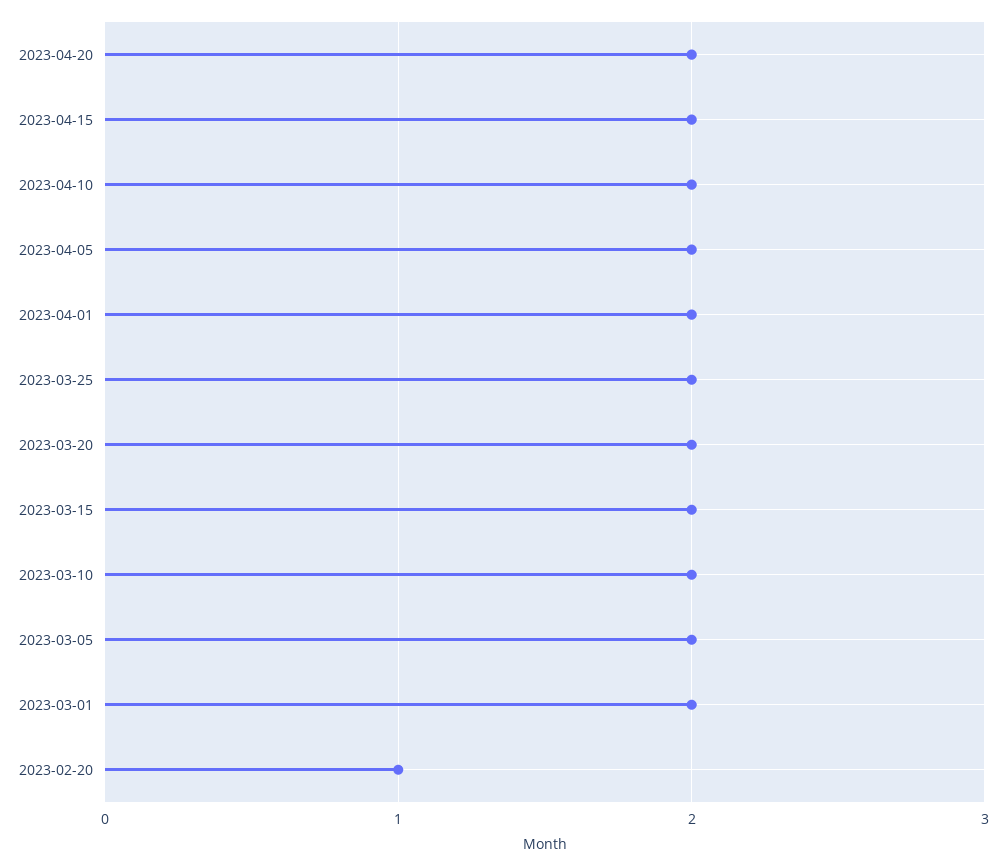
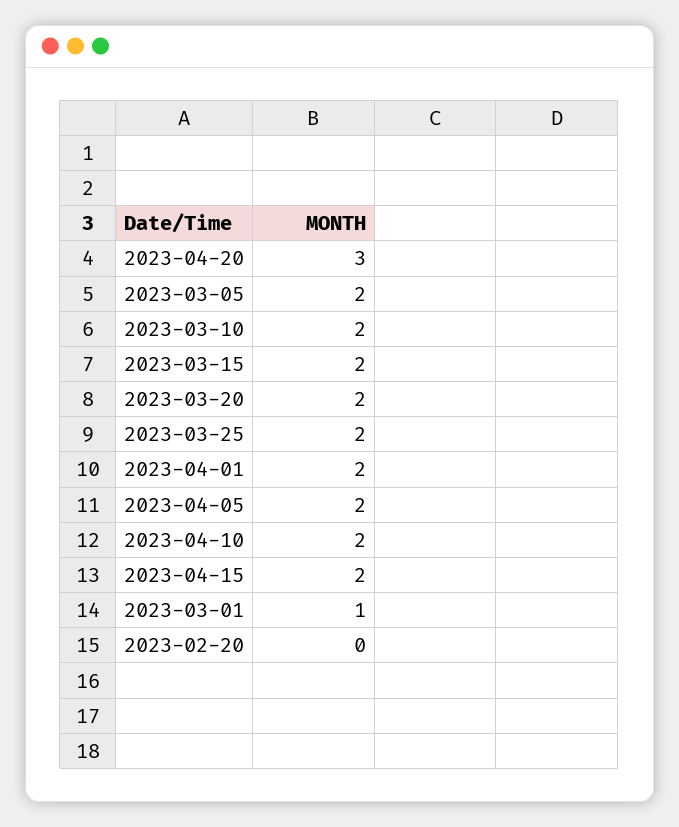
  {
-   "2023-04-20": 2,
+   "2023-04-20": 3,
    "2023-04-15": 2,
    "2023-04-10": 2,
    "2023-04-05": 2,
    "2023-04-01": 2,
    "2023-03-25": 2,
    "2023-03-20": 2,
    "2023-03-15": 2,
    "2023-03-10": 2,
    "2023-03-05": 2,
-   "2023-03-01": 2,
+   "2023-03-01": 1,
-   "2023-02-20": 1
+   "2023-02-20": 0
  }

